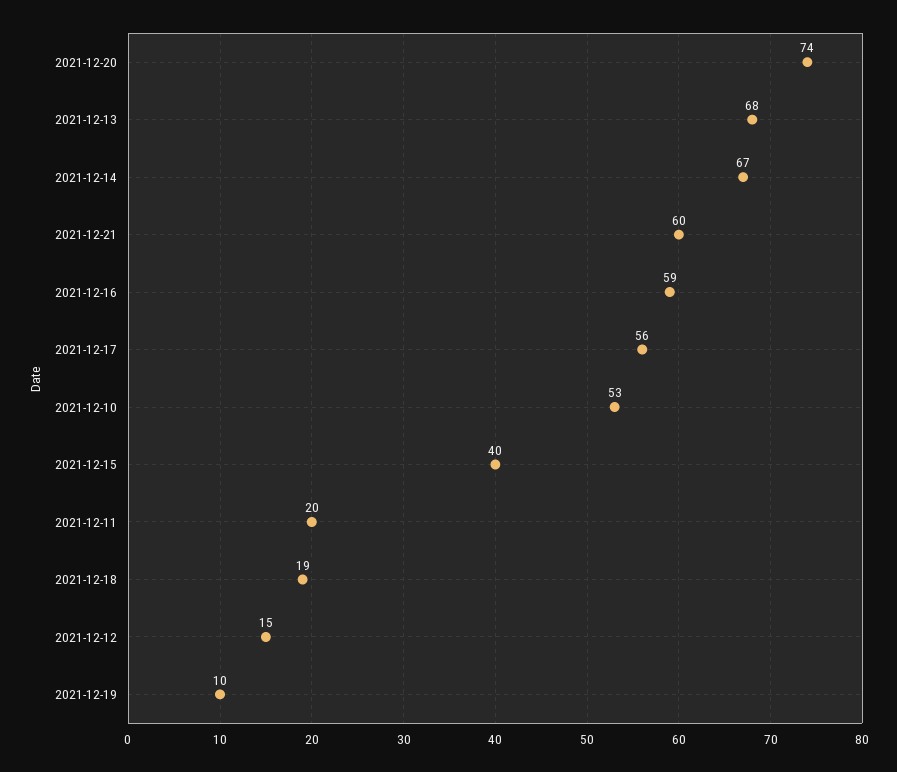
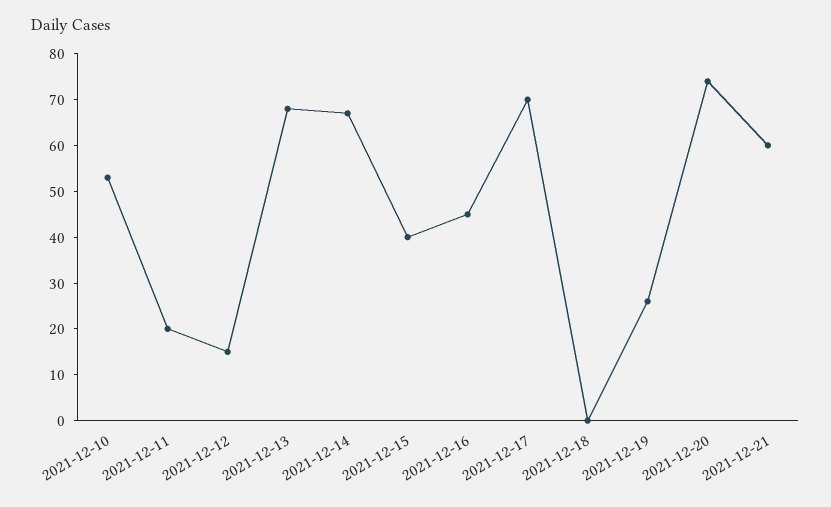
  {
    "2021-12-20": 74,
    "2021-12-13": 68,
    "2021-12-14": 67,
    "2021-12-21": 60,
-   "2021-12-16": 59,
+   "2021-12-16": 45,
-   "2021-12-17": 56,
+   "2021-12-17": 70,
    "2021-12-10": 53,
    "2021-12-15": 40,
    "2021-12-11": 20,
-   "2021-12-18": 19,
+   "2021-12-18": 0,
    "2021-12-12": 15,
-   "2021-12-19": 10
+   "2021-12-19": 25
  }

